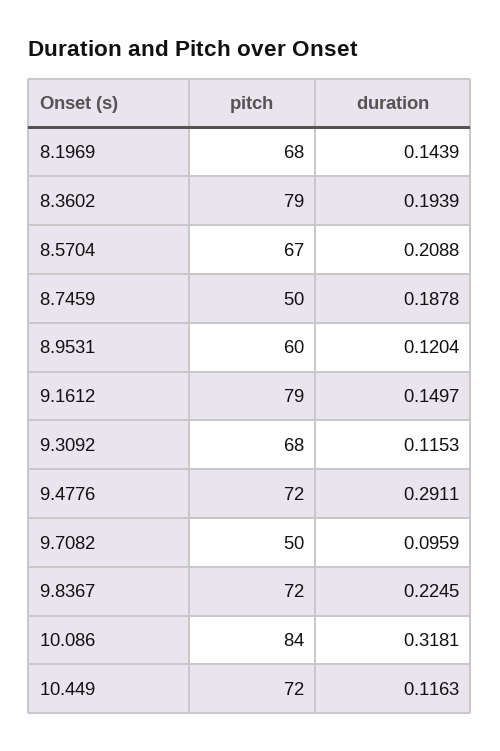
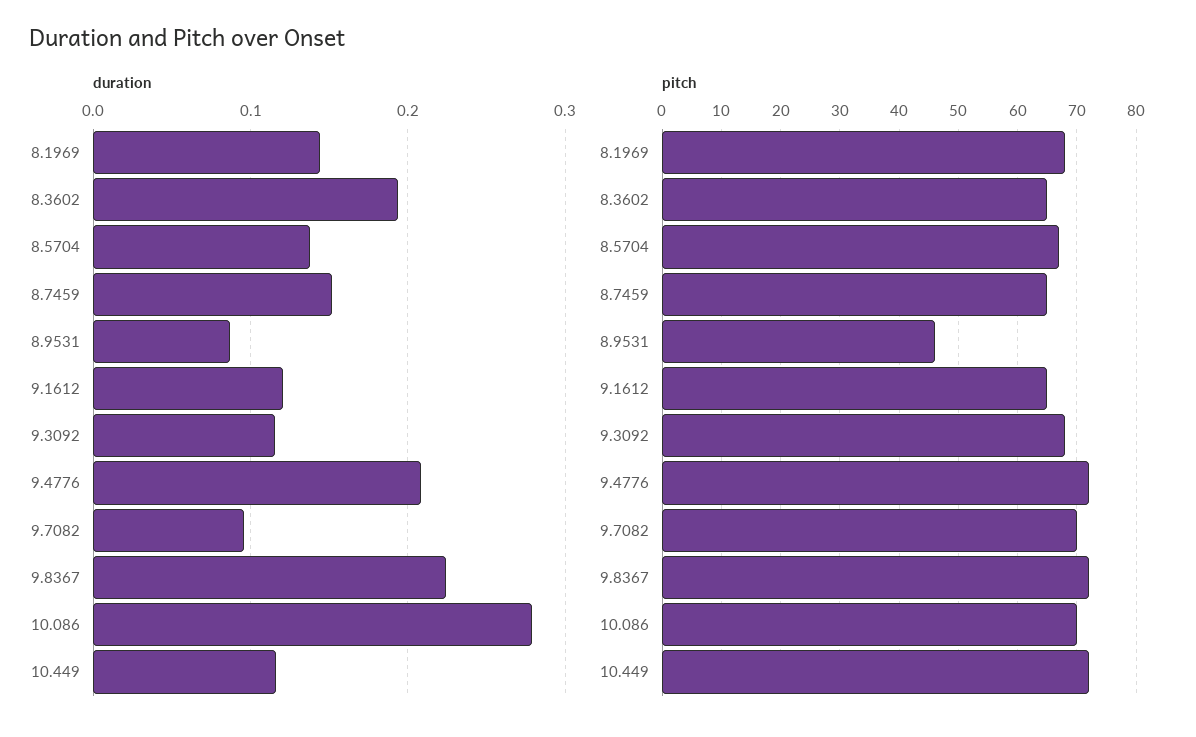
  {
    "pitch": {
      "8.1969": 68,
-     "8.3602": 79,
+     "8.3602": 65,
      "8.5704": 67,
-     "8.7459": 50,
+     "8.7459": 65,
-     "8.9531": 60,
+     "8.9531": 45,
-     "9.1612": 79,
+     "9.1612": 65,
      "9.3092": 68,
      "9.4776": 72,
-     "9.7082": 50,
+     "9.7082": 70,
      "9.8367": 72,
-     "10.086": 84,
+     "10.086": 70,
      "10.449": 72
    },
    "duration": {
      "8.1969": 0.1439,
      "8.3602": 0.1939,
-     "8.5704": 0.2088,
+     "8.5704": 0.14,
-     "8.7459": 0.1878,
+     "8.7459": 0.15,
-     "8.9531": 0.1204,
+     "8.9531": 0.09,
-     "9.1612": 0.1497,
+     "9.1612": 0.12,
      "9.3092": 0.1153,
-     "9.4776": 0.2911,
+     "9.4776": 0.21,
      "9.7082": 0.0959,
      "9.8367": 0.2245,
-     "10.086": 0.3181,
+     "10.086": 0.28,
      "10.449": 0.1163
    }
  }

